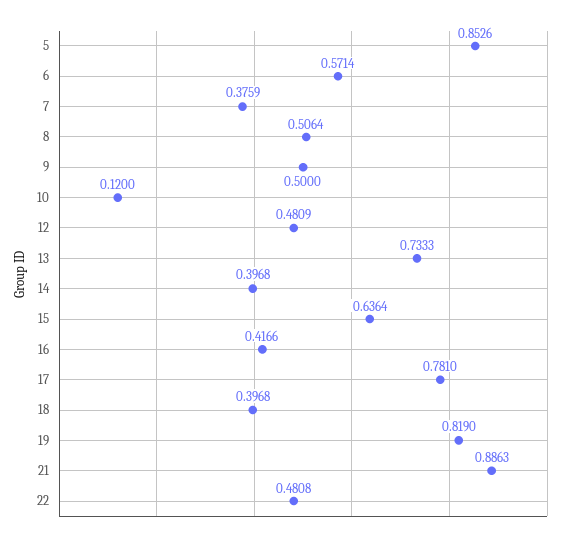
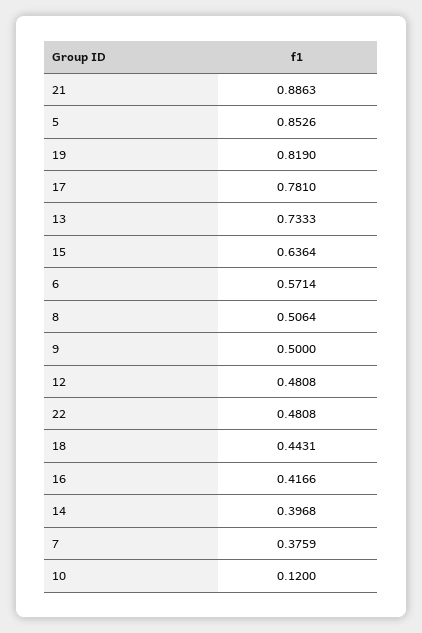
  {
    "5": 0.8526,
    "6": 0.5714,
    "7": 0.3759,
    "8": 0.5064,
    "9": 0.5,
    "10": 0.12,
-   "12": 0.4809,
+   "12": 0.4808,
    "13": 0.7333,
    "14": 0.3968,
    "15": 0.6364,
    "16": 0.4166,
    "17": 0.781,
-   "18": 0.3968,
+   "18": 0.4431,
    "19": 0.819,
    "21": 0.8863,
    "22": 0.4808
  }

